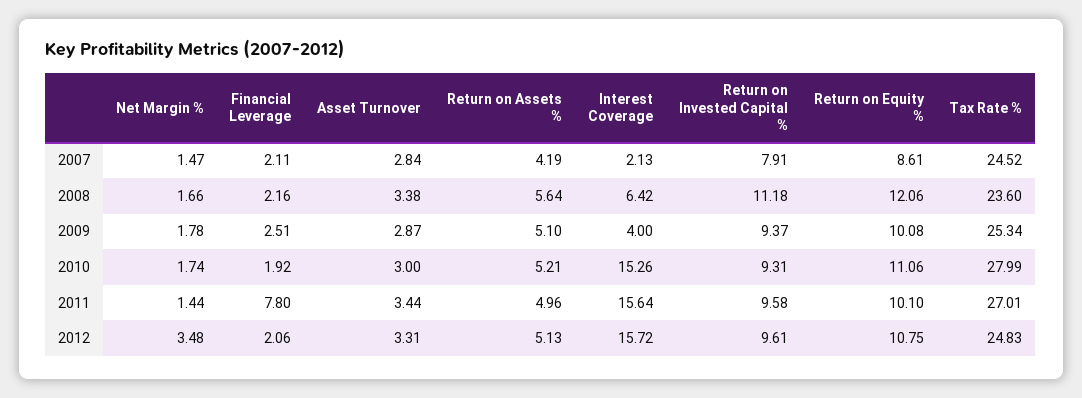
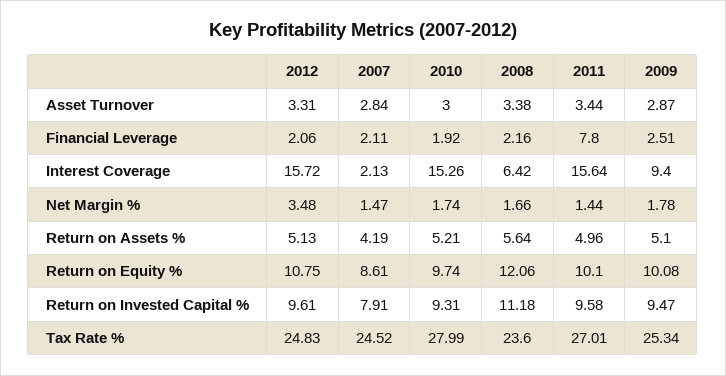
  {
    "Net Margin %": {
      "2007": 1.47,
      "2008": 1.66,
      "2009": 1.78,
      "2010": 1.74,
      "2011": 1.44,
      "2012": 3.48
    },
    "Financial Leverage": {
      "2007": 2.11,
      "2008": 2.16,
      "2009": 2.51,
      "2010": 1.92,
      "2011": 7.8,
      "2012": 2.06
    },
    "Asset Turnover": {
      "2007": 2.84,
      "2008": 3.38,
      "2009": 2.87,
      "2010": 3,
      "2011": 3.44,
      "2012": 3.31
    },
    "Return on Assets %": {
      "2007": 4.19,
      "2008": 5.64,
      "2009": 5.1,
      "2010": 5.21,
      "2011": 4.96,
      "2012": 5.13
    },
    "Interest Coverage": {
      "2007": 2.13,
      "2008": 6.42,
-     "2009": 4,
+     "2009": 9.4,
      "2010": 15.26,
      "2011": 15.64,
      "2012": 15.72
    },
    "Return on Invested Capital %": {
      "2007": 7.91,
      "2008": 11.18,
-     "2009": 9.37,
+     "2009": 9.47,
      "2010": 9.31,
      "2011": 9.58,
      "2012": 9.61
    },
    "Return on Equity %": {
      "2007": 8.61,
      "2008": 12.06,
      "2009": 10.08,
-     "2010": 11.06,
+     "2010": 9.74,
      "2011": 10.1,
      "2012": 10.75
    },
    "Tax Rate %": {
      "2007": 24.52,
      "2008": 23.6,
      "2009": 25.34,
      "2010": 27.99,
      "2011": 27.01,
      "2012": 24.83
    }
  }

